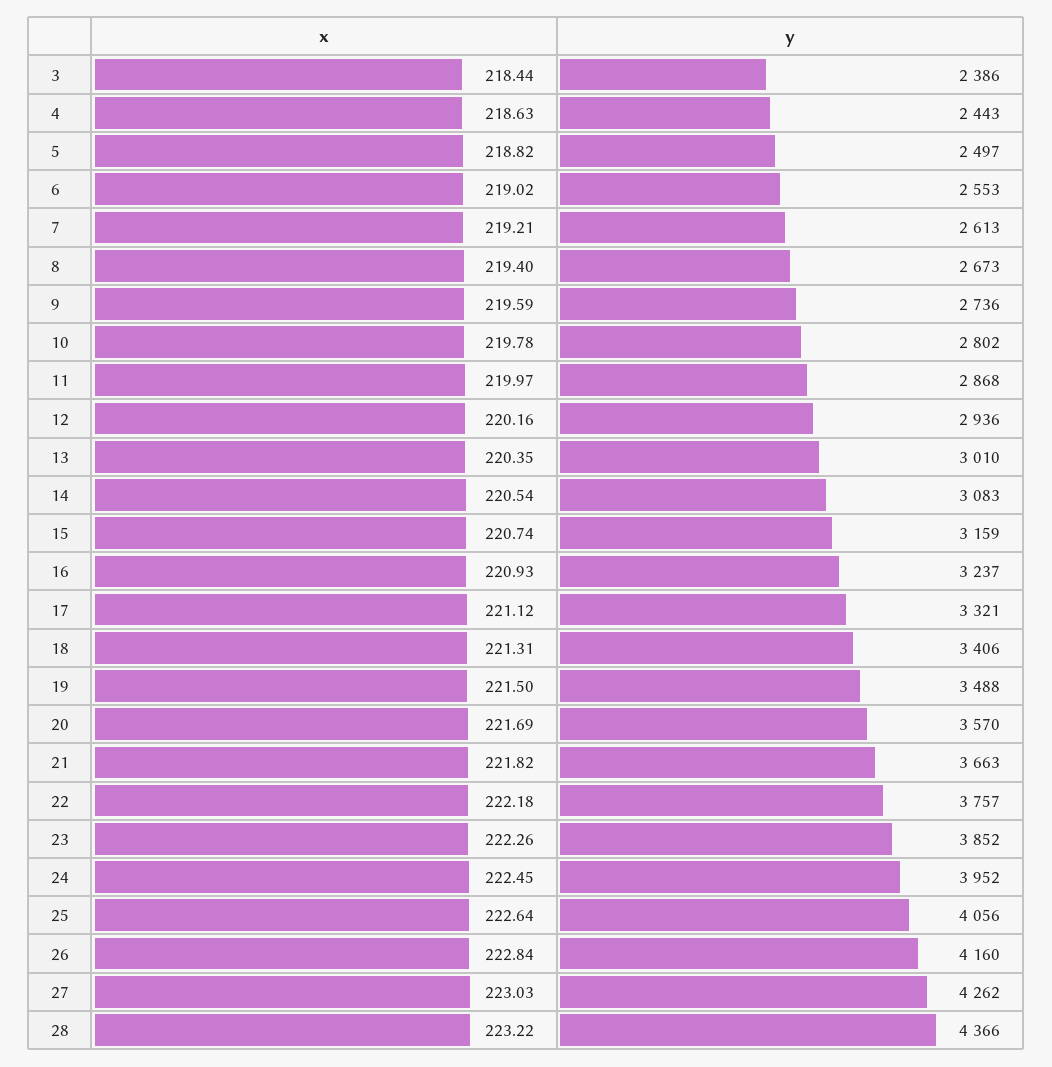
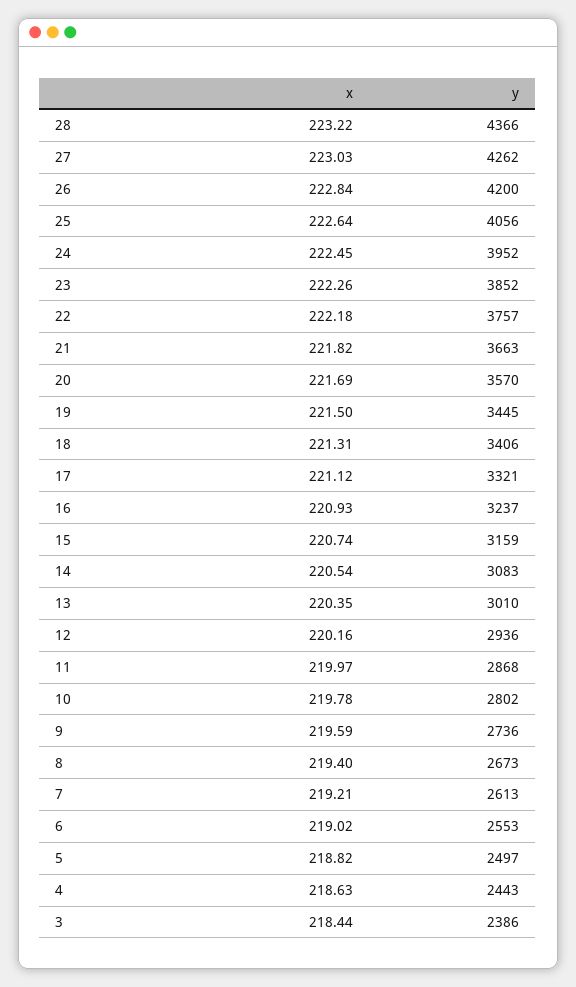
  {
    "x": {
      "3": 218.44,
      "4": 218.63,
      "5": 218.82,
      "6": 219.02,
      "7": 219.21,
      "8": 219.4,
      "9": 219.59,
      "10": 219.78,
      "11": 219.97,
      "12": 220.16,
      "13": 220.35,
      "14": 220.54,
      "15": 220.74,
      "16": 220.93,
      "17": 221.12,
      "18": 221.31,
      "19": 221.5,
      "20": 221.69,
      "21": 221.82,
      "22": 222.18,
      "23": 222.26,
      "24": 222.45,
      "25": 222.64,
      "26": 222.84,
      "27": 223.03,
      "28": 223.22
    },
    "y": {
      "3": 2386,
      "4": 2443,
      "5": 2497,
      "6": 2553,
      "7": 2613,
      "8": 2673,
      "9": 2736,
      "10": 2802,
      "11": 2868,
      "12": 2936,
      "13": 3010,
      "14": 3083,
      "15": 3159,
      "16": 3237,
      "17": 3321,
      "18": 3406,
-     "19": 3488,
+     "19": 3445,
      "20": 3570,
      "21": 3663,
      "22": 3757,
      "23": 3852,
      "24": 3952,
      "25": 4056,
-     "26": 4160,
+     "26": 4200,
      "27": 4262,
      "28": 4366
    }
  }

